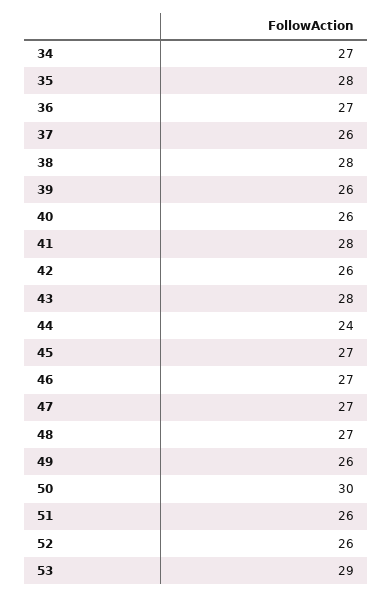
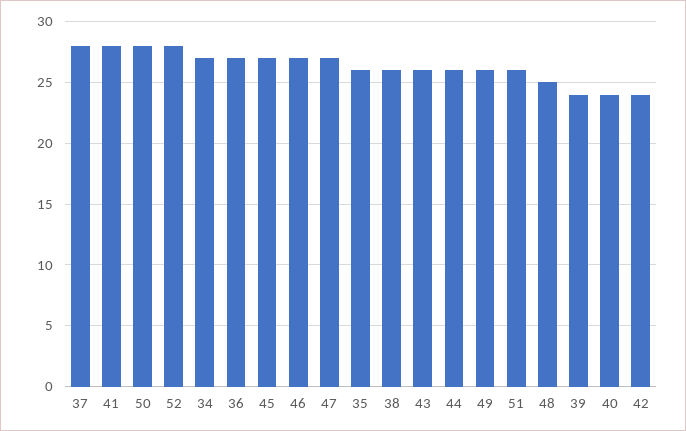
  {
    "34": 27,
-   "35": 28,
+   "35": 26,
    "36": 27,
-   "37": 26,
+   "37": 28,
-   "38": 28,
+   "38": 26,
-   "39": 26,
+   "39": 24,
-   "40": 26,
+   "40": 24,
    "41": 28,
-   "42": 26,
+   "42": 24,
-   "43": 28,
+   "43": 26,
-   "44": 24,
+   "44": 26,
    "45": 27,
    "46": 27,
    "47": 27,
-   "48": 27,
+   "48": 25,
    "49": 26,
-   "50": 30,
+   "50": 28,
    "51": 26,
-   "52": 26,
+   "52": 28
-   "53": 29
  }

